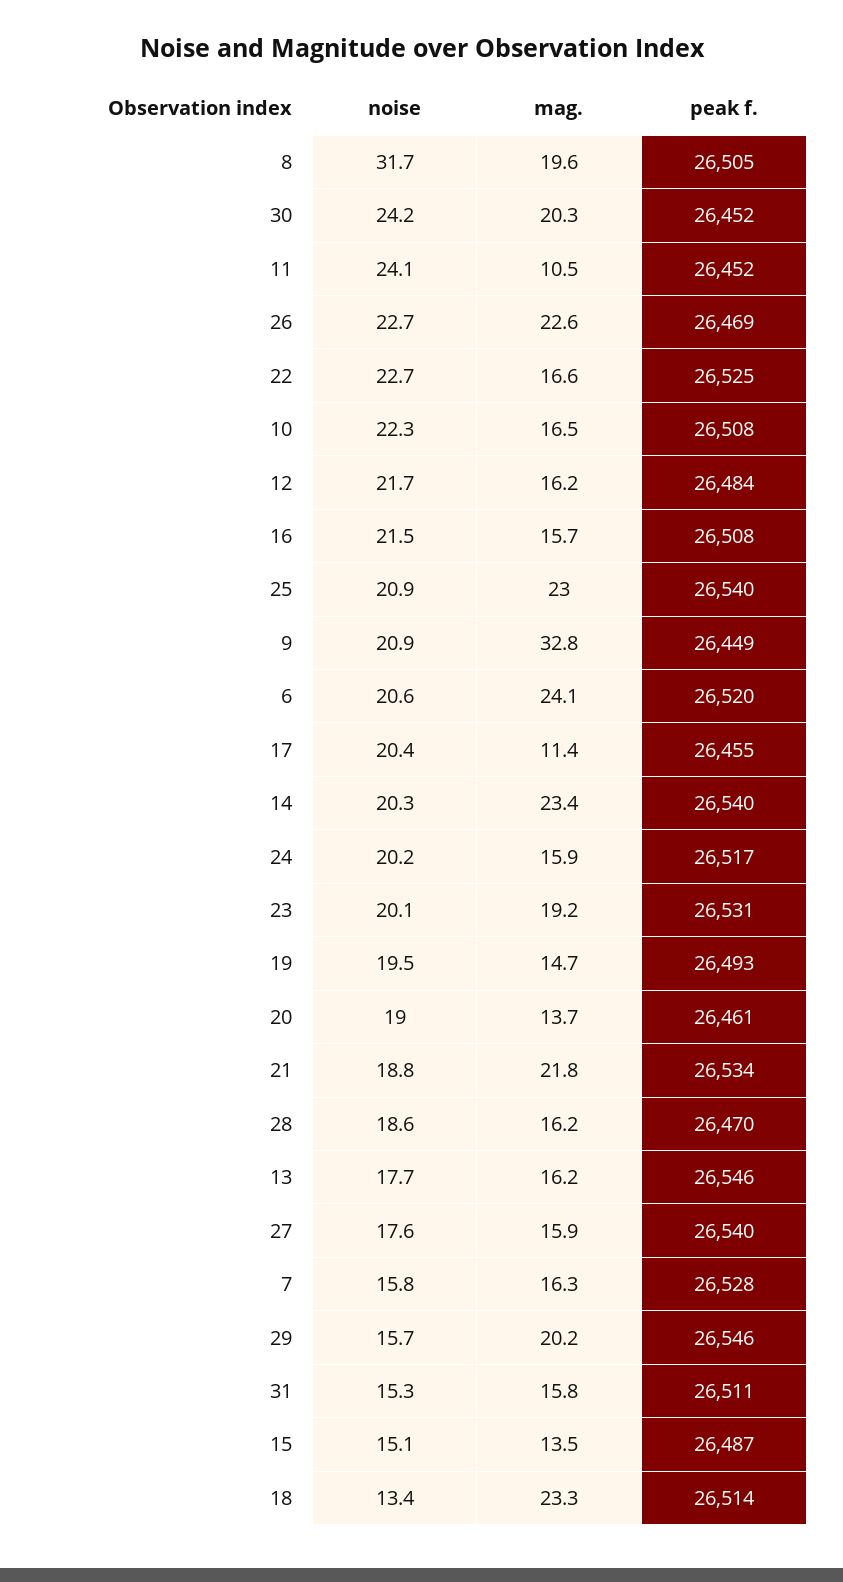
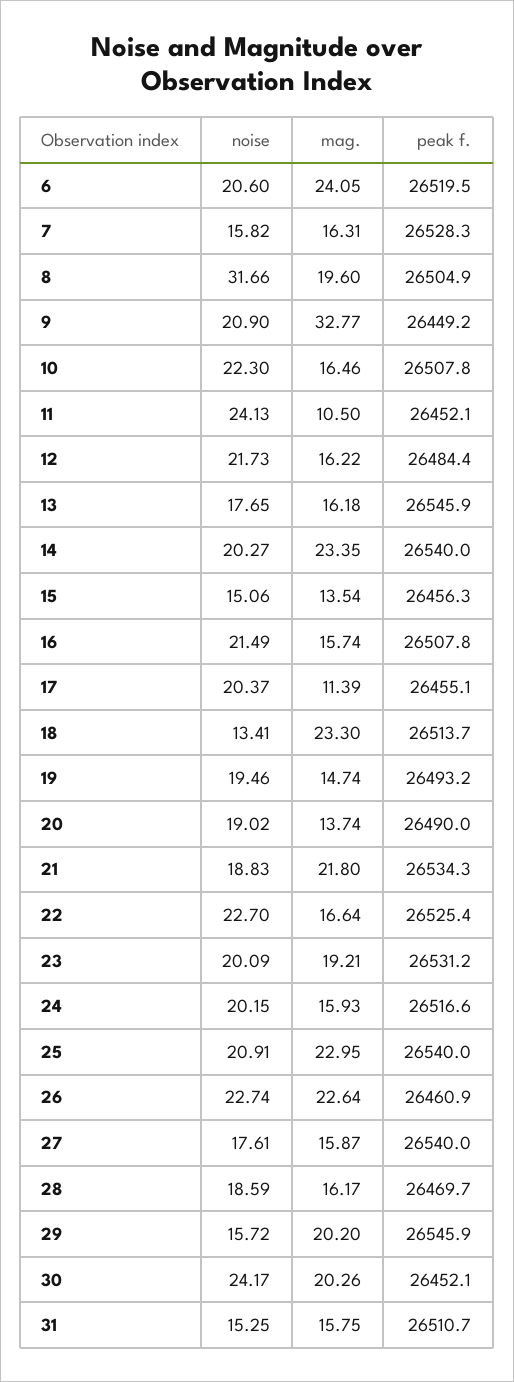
  {
    "noise": {
      "8": 31.66,
      "30": 24.17,
      "11": 24.13,
      "26": 22.74,
      "22": 22.7,
      "10": 22.3,
      "12": 21.73,
      "16": 21.49,
      "25": 20.91,
      "9": 20.9,
      "6": 20.6,
      "17": 20.37,
      "14": 20.27,
      "24": 20.15,
      "23": 20.09,
      "19": 19.46,
      "20": 19.02,
      "21": 18.83,
      "28": 18.59,
      "13": 17.65,
      "27": 17.61,
      "7": 15.82,
      "29": 15.72,
      "31": 15.25,
      "15": 15.06,
      "18": 13.41
    },
    "mag.": {
      "8": 19.6,
      "30": 20.26,
      "11": 10.5,
      "26": 22.64,
      "22": 16.64,
      "10": 16.46,
      "12": 16.22,
      "16": 15.74,
      "25": 22.95,
      "9": 32.77,
      "6": 24.05,
      "17": 11.39,
      "14": 23.35,
      "24": 15.93,
      "23": 19.21,
      "19": 14.74,
      "20": 13.74,
      "21": 21.8,
      "28": 16.17,
      "13": 16.18,
      "27": 15.87,
      "7": 16.31,
      "29": 20.2,
      "31": 15.75,
      "15": 13.54,
      "18": 23.3
    },
    "peak f.": {
      "8": 26504.9,
      "30": 26452.1,
      "11": 26452.1,
-     "26": 26469,
+     "26": 26460.9,
      "22": 26525.4,
      "10": 26507.8,
      "12": 26484.4,
      "16": 26507.8,
      "25": 26540,
      "9": 26449.2,
      "6": 26519.5,
      "17": 26455.1,
      "14": 26540,
      "24": 26516.6,
      "23": 26531.2,
      "19": 26493.2,
-     "20": 26461,
+     "20": 26490,
      "21": 26534.3,
      "28": 26469.7,
      "13": 26545.9,
      "27": 26540,
      "7": 26528.3,
      "29": 26545.9,
      "31": 26510.7,
-     "15": 26487,
+     "15": 26456.3,
      "18": 26513.7
    }
  }

